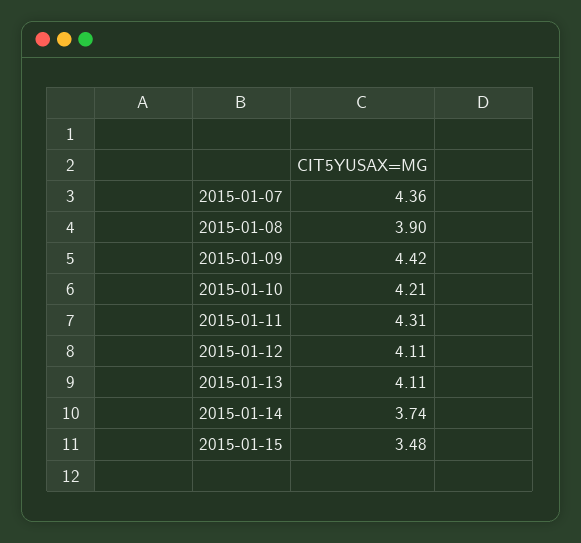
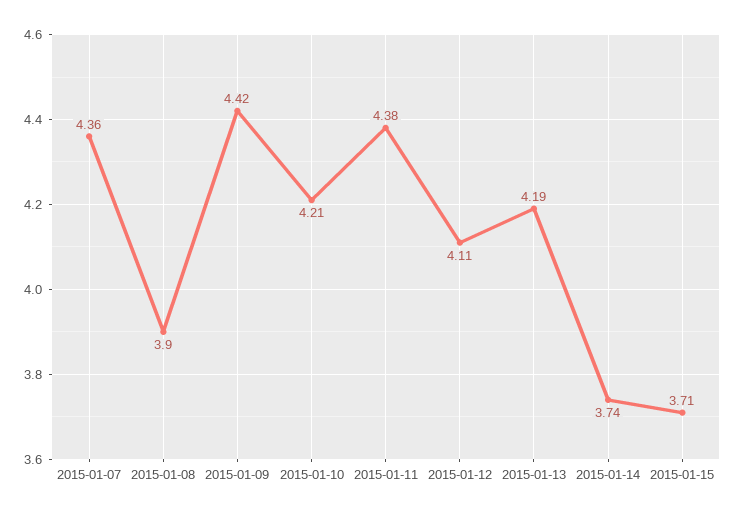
  {
    "2015-01-07": 4.36,
    "2015-01-08": 3.9,
    "2015-01-09": 4.42,
    "2015-01-10": 4.21,
-   "2015-01-11": 4.31,
+   "2015-01-11": 4.38,
    "2015-01-12": 4.11,
-   "2015-01-13": 4.11,
+   "2015-01-13": 4.19,
    "2015-01-14": 3.74,
-   "2015-01-15": 3.48
+   "2015-01-15": 3.71
  }

